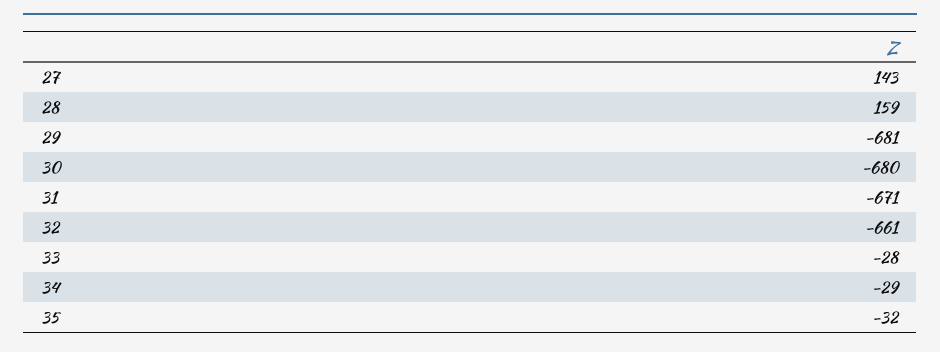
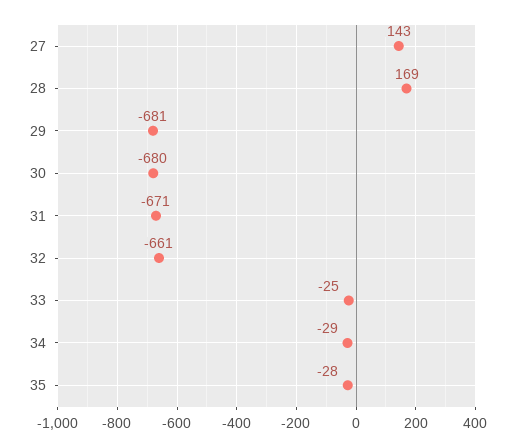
  {
    "27": 143,
-   "28": 159,
+   "28": 169,
    "29": -681,
    "30": -680,
    "31": -671,
    "32": -661,
-   "33": -28,
+   "33": -25,
    "34": -29,
-   "35": -32
+   "35": -28
  }

